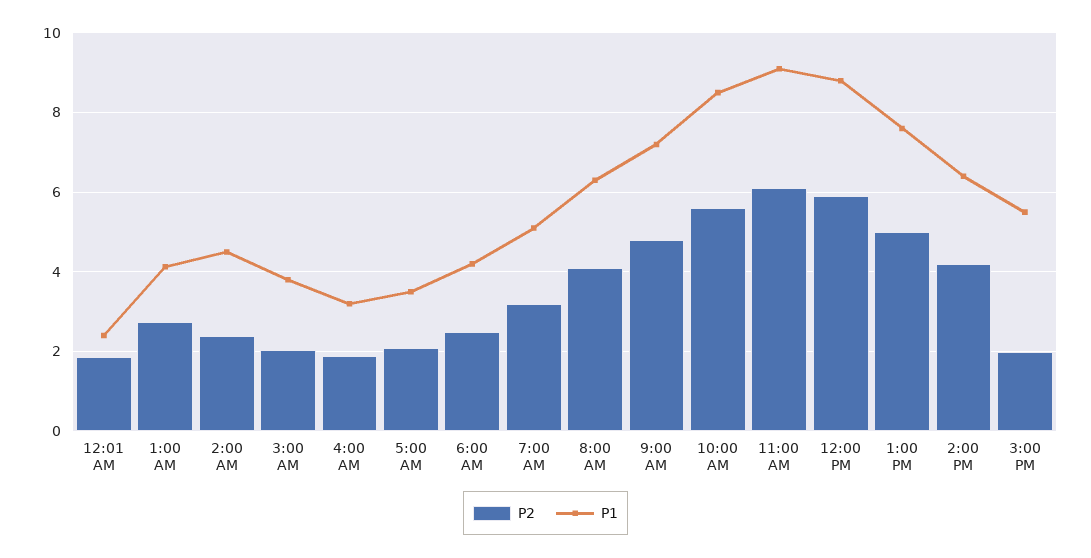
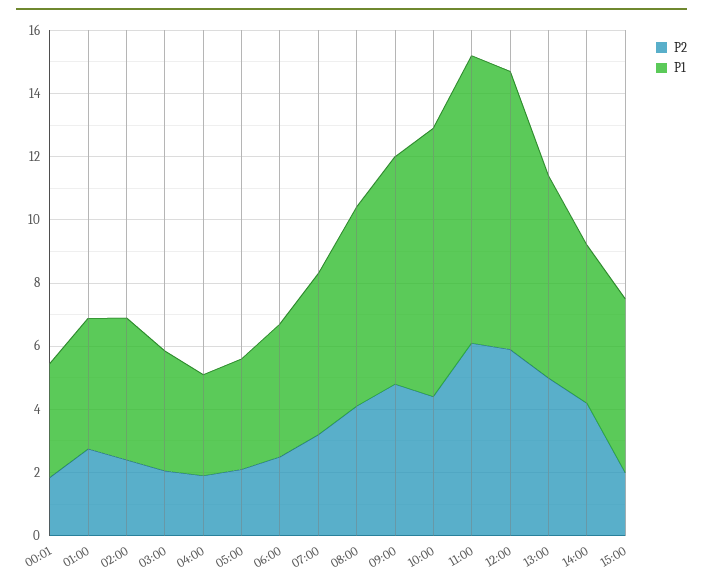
  {
    "P2": {
      "12:01 AM": 1.8,
      "1:00 AM": 2.8,
      "2:00 AM": 2.4,
      "3:00 AM": 2,
      "4:00 AM": 2,
      "5:00 AM": 2.2,
      "6:00 AM": 2.6,
      "7:00 AM": 3.2,
      "8:00 AM": 4.2,
      "9:00 AM": 4.8,
-     "10:00 AM": 5.6,
+     "10:00 AM": 4.5,
      "11:00 AM": 6.2,
      "12:00 PM": 6,
      "1:00 PM": 5,
      "2:00 PM": 4.2,
      "3:00 PM": 2
    },
    "P1": {
-     "12:01 AM": 2.4,
+     "12:01 AM": 3.5,
      "1:00 AM": 4.2,
      "2:00 AM": 4.6,
      "3:00 AM": 3.8,
      "4:00 AM": 3.2,
      "5:00 AM": 3.6,
      "6:00 AM": 4.2,
      "7:00 AM": 5.2,
      "8:00 AM": 6.4,
      "9:00 AM": 7.2,
      "10:00 AM": 8.6,
      "11:00 AM": 9.2,
      "12:00 PM": 8.8,
-     "1:00 PM": 7.6,
+     "1:00 PM": 6.5,
-     "2:00 PM": 6.4,
+     "2:00 PM": 5,
      "3:00 PM": 5.6
    }
  }

